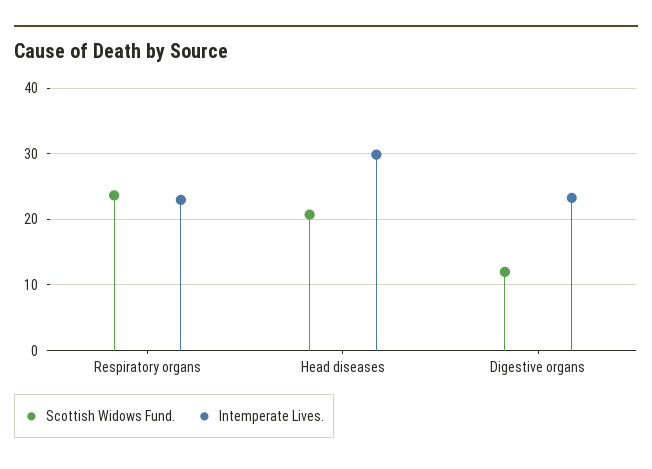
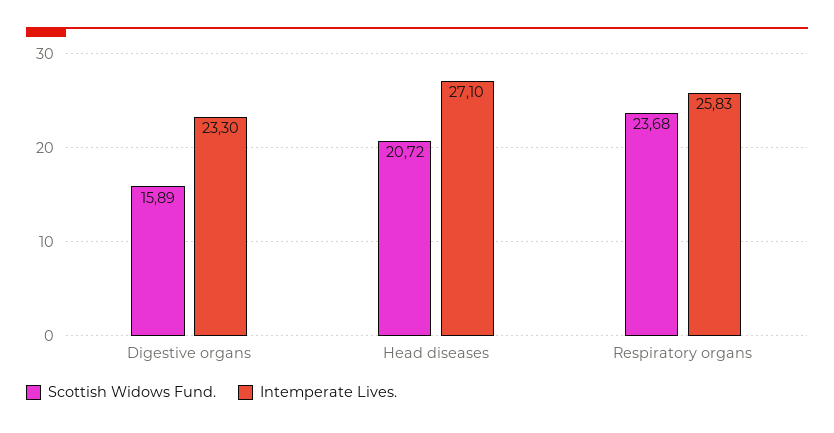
  {
    "Scottish Widows Fund.": {
      "Respiratory organs": 23.68,
      "Head diseases": 20.72,
-     "Digestive organs": 12
+     "Digestive organs": 15.89
    },
    "Intemperate Lives.": {
-     "Respiratory organs": 23,
+     "Respiratory organs": 25.83,
-     "Head diseases": 30,
+     "Head diseases": 27.1,
      "Digestive organs": 23.3
    }
  }

